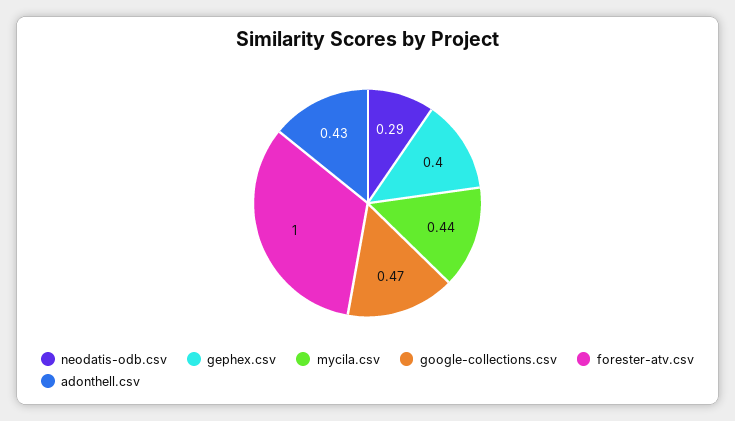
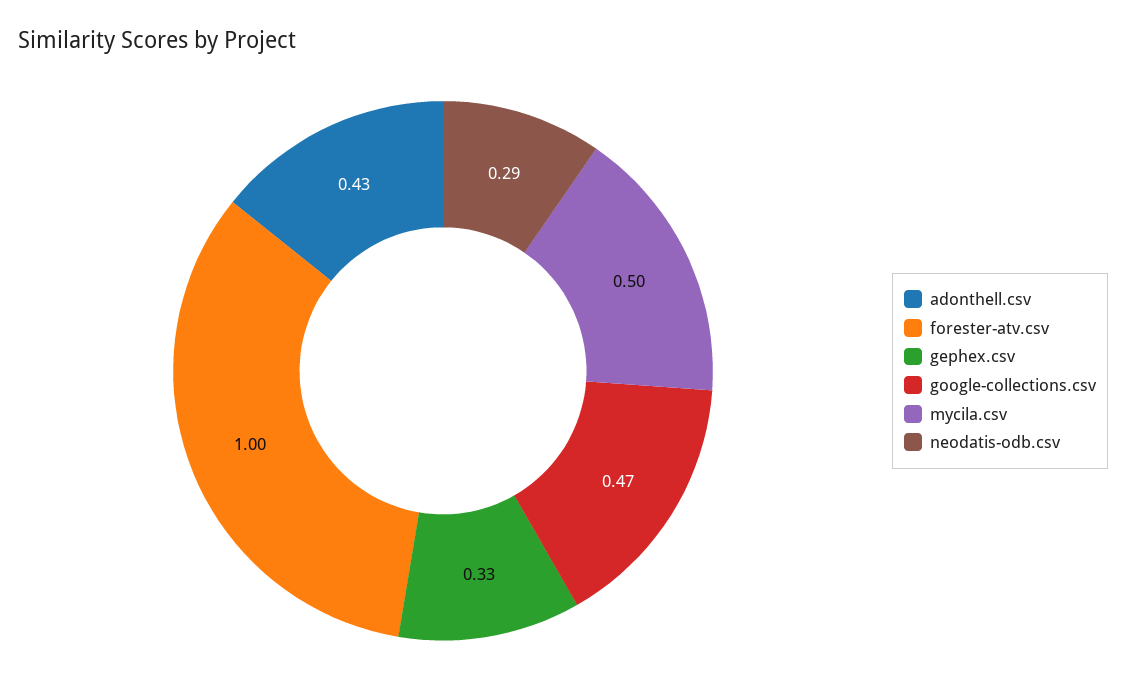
  {
    "neodatis-odb.csv": 0.29,
-   "gephex.csv": 0.4,
+   "gephex.csv": 0.33,
-   "mycila.csv": 0.44,
+   "mycila.csv": 0.5,
    "google-collections.csv": 0.47,
    "forester-atv.csv": 1,
    "adonthell.csv": 0.43
  }

